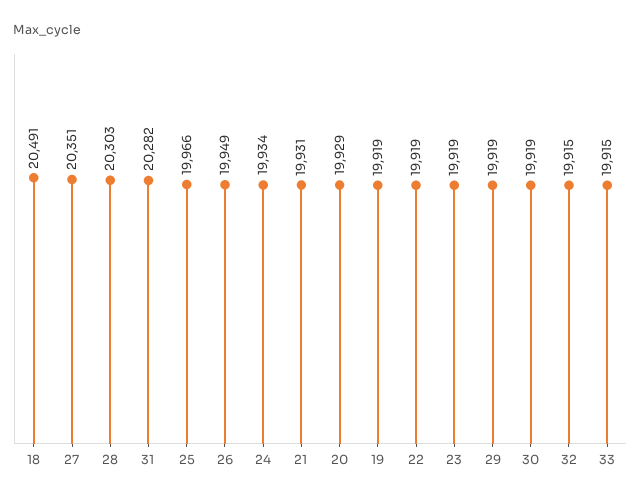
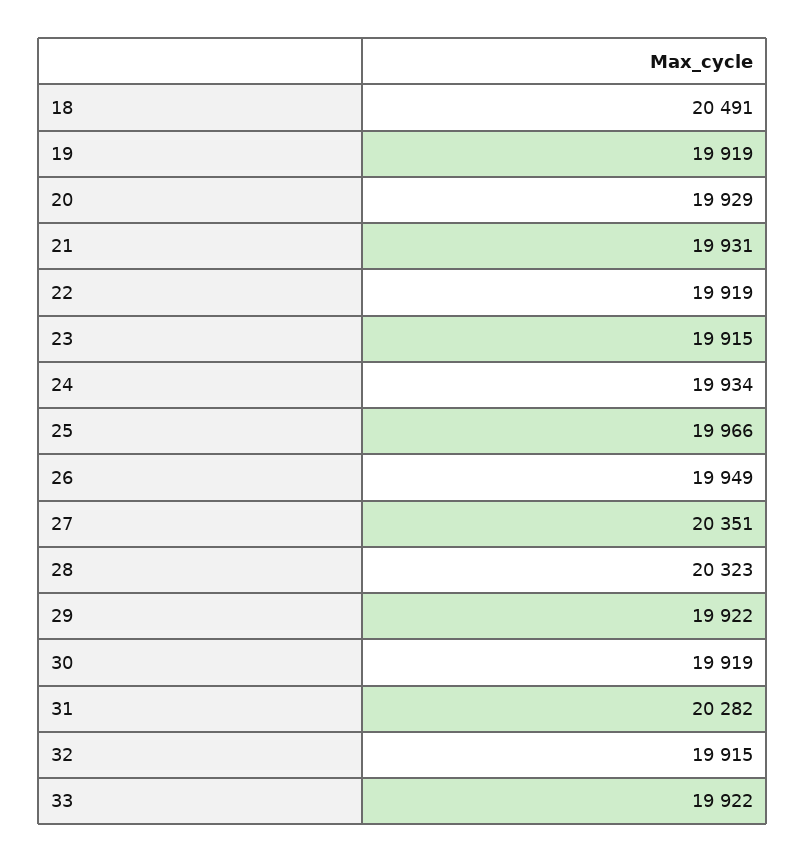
  {
    "18": 20491,
    "27": 20351,
-   "28": 20303,
+   "28": 20323,
    "31": 20282,
    "25": 19966,
    "26": 19949,
    "24": 19934,
    "21": 19931,
    "20": 19929,
    "19": 19919,
    "22": 19919,
-   "23": 19919,
+   "23": 19915,
-   "29": 19919,
+   "29": 19922,
    "30": 19919,
    "32": 19915,
-   "33": 19915
+   "33": 19922
  }

